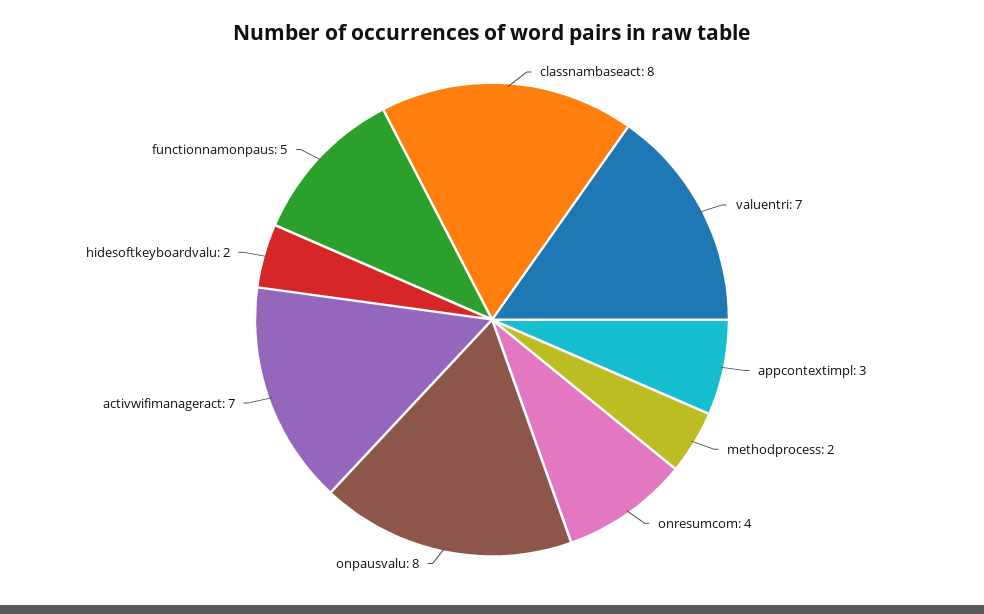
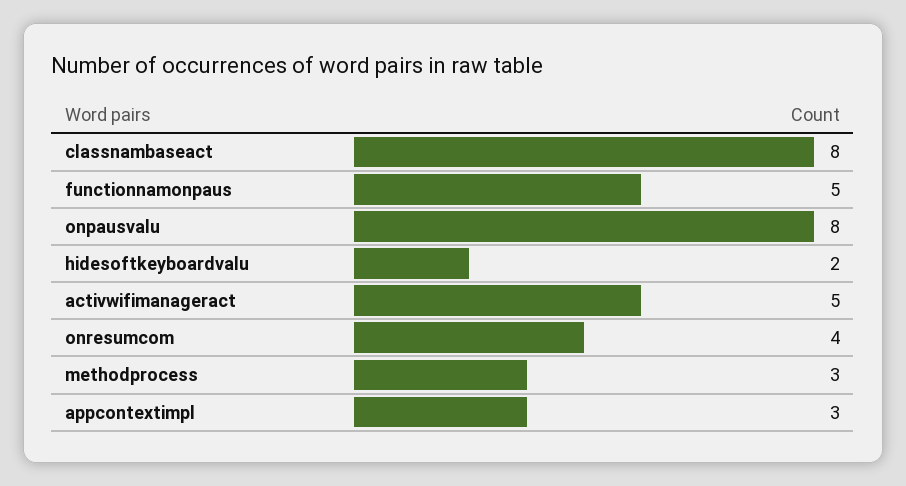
  {
    "classnambaseact": 8,
-   "valuentri": 7,
    "appcontextimpl": 3,
-   "methodprocess": 2,
+   "methodprocess": 3,
    "onresumcom": 4,
    "onpausvalu": 8,
-   "activwifimanageract": 7,
+   "activwifimanageract": 5,
    "hidesoftkeyboardvalu": 2,
    "functionnamonpaus": 5
  }

